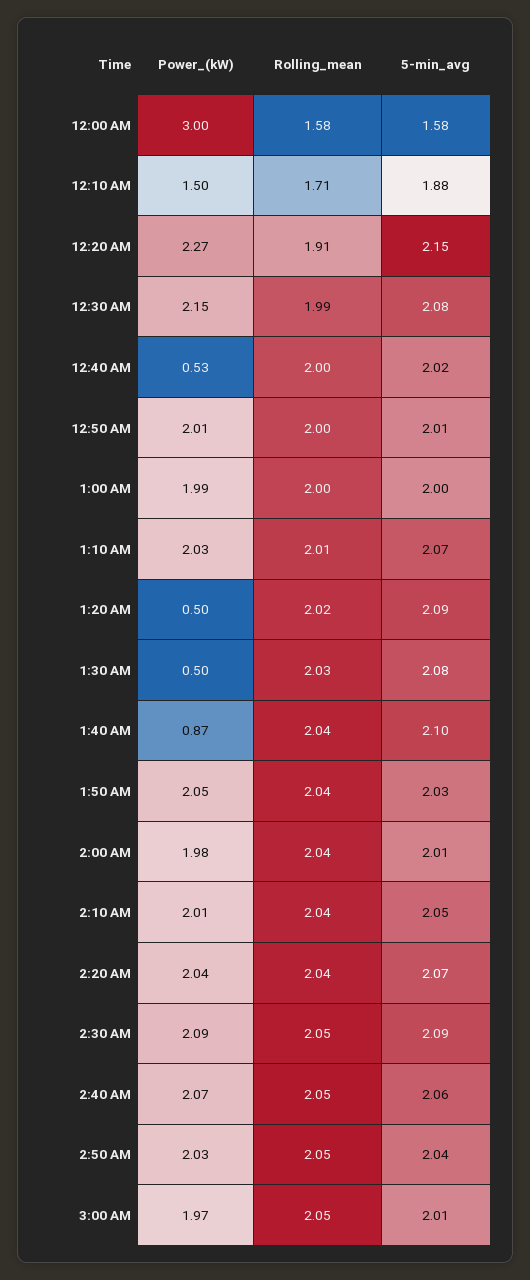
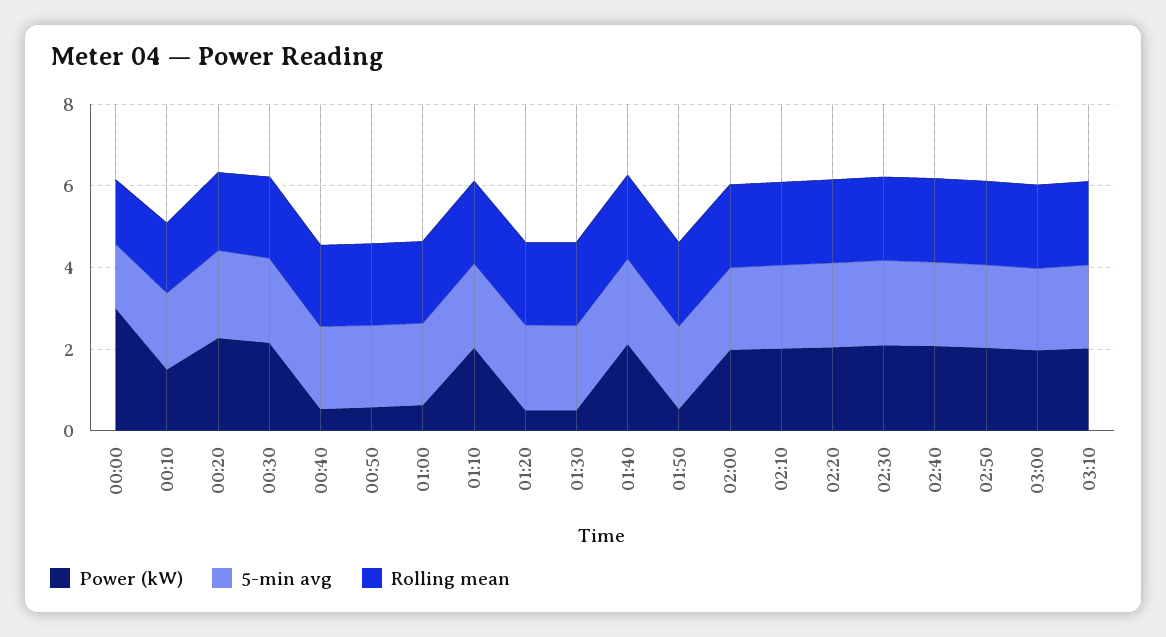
  {
    "Power_(kW)": {
      "12:00 AM": 3,
      "12:10 AM": 1.5,
      "12:20 AM": 2.27,
      "12:30 AM": 2.15,
      "12:40 AM": 0.53,
-     "12:50 AM": 2.01,
+     "12:50 AM": 0.5,
-     "1:00 AM": 1.99,
+     "1:00 AM": 0.5,
      "1:10 AM": 2.03,
      "1:20 AM": 0.5,
      "1:30 AM": 0.5,
-     "1:40 AM": 0.87,
+     "1:40 AM": 2,
-     "1:50 AM": 2.05,
+     "1:50 AM": 0.5,
      "2:00 AM": 1.98,
      "2:10 AM": 2.01,
      "2:20 AM": 2.04,
      "2:30 AM": 2.09,
      "2:40 AM": 2.07,
      "2:50 AM": 2.03,
-     "3:00 AM": 1.97
+     "3:00 AM": 1.97,
+     "03:10": 2
    },
    "Rolling_mean": {
      "12:00 AM": 1.58,
      "12:10 AM": 1.71,
      "12:20 AM": 1.91,
      "12:30 AM": 1.99,
      "12:40 AM": 2,
      "12:50 AM": 2,
      "1:00 AM": 2,
      "1:10 AM": 2.01,
      "1:20 AM": 2.02,
      "1:30 AM": 2.03,
      "1:40 AM": 2.04,
      "1:50 AM": 2.04,
      "2:00 AM": 2.04,
      "2:10 AM": 2.04,
      "2:20 AM": 2.04,
      "2:30 AM": 2.05,
      "2:40 AM": 2.05,
      "2:50 AM": 2.05,
-     "3:00 AM": 2.05
+     "3:00 AM": 2.05,
+     "03:10": 2
    },
    "5-min_avg": {
      "12:00 AM": 1.58,
      "12:10 AM": 1.88,
      "12:20 AM": 2.15,
      "12:30 AM": 2.08,
      "12:40 AM": 2.02,
      "12:50 AM": 2.01,
      "1:00 AM": 2,
      "1:10 AM": 2.07,
      "1:20 AM": 2.09,
      "1:30 AM": 2.08,
      "1:40 AM": 2.1,
      "1:50 AM": 2.03,
      "2:00 AM": 2.01,
      "2:10 AM": 2.05,
      "2:20 AM": 2.07,
      "2:30 AM": 2.09,
      "2:40 AM": 2.06,
      "2:50 AM": 2.04,
-     "3:00 AM": 2.01
+     "3:00 AM": 2.01,
+     "03:10": 2
    }
  }

